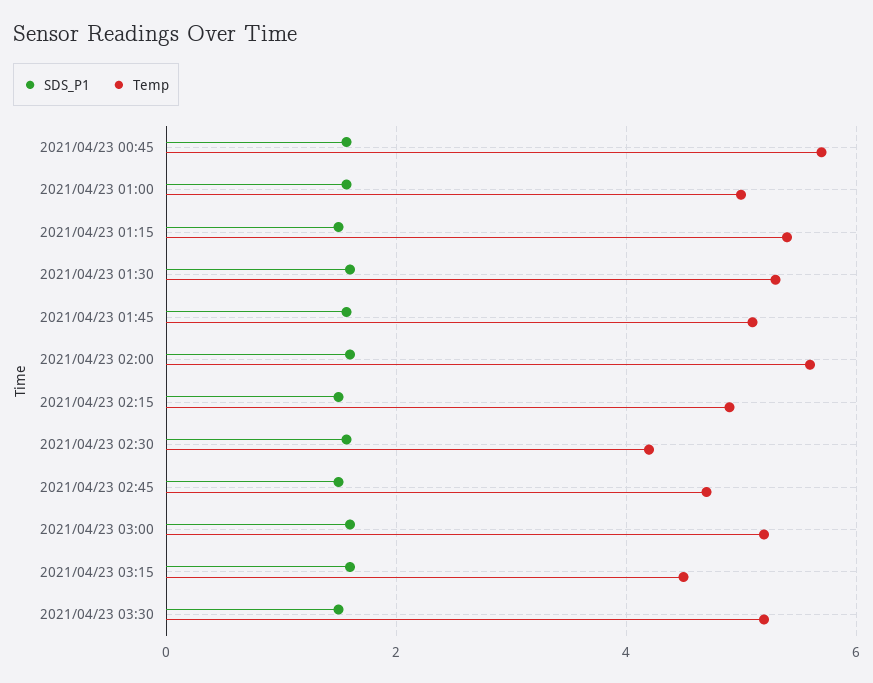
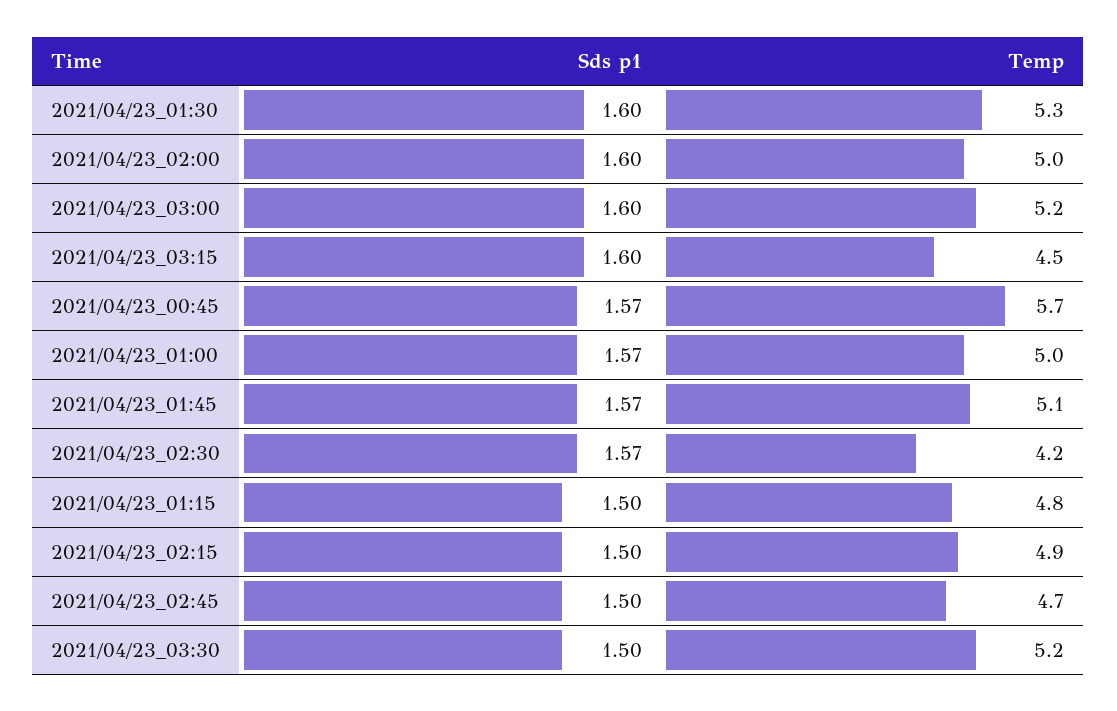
  {
    "SDS_P1": {
      "2021/04/23 00:45": 1.57,
      "2021/04/23 01:00": 1.57,
      "2021/04/23 01:15": 1.5,
      "2021/04/23 01:30": 1.6,
      "2021/04/23 01:45": 1.57,
      "2021/04/23 02:00": 1.6,
      "2021/04/23 02:15": 1.5,
      "2021/04/23 02:30": 1.57,
      "2021/04/23 02:45": 1.5,
      "2021/04/23 03:00": 1.6,
      "2021/04/23 03:15": 1.6,
      "2021/04/23 03:30": 1.5
    },
    "Temp": {
      "2021/04/23 00:45": 5.7,
      "2021/04/23 01:00": 5,
-     "2021/04/23 01:15": 5.4,
+     "2021/04/23 01:15": 4.8,
      "2021/04/23 01:30": 5.3,
      "2021/04/23 01:45": 5.1,
-     "2021/04/23 02:00": 5.6,
+     "2021/04/23 02:00": 5,
      "2021/04/23 02:15": 4.9,
      "2021/04/23 02:30": 4.2,
      "2021/04/23 02:45": 4.7,
      "2021/04/23 03:00": 5.2,
      "2021/04/23 03:15": 4.5,
      "2021/04/23 03:30": 5.2
    }
  }

